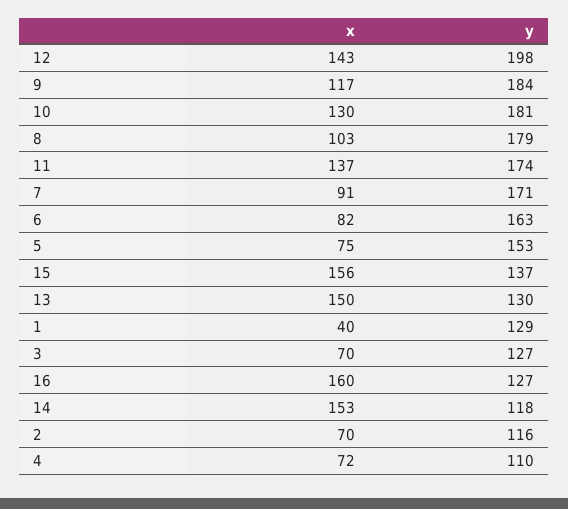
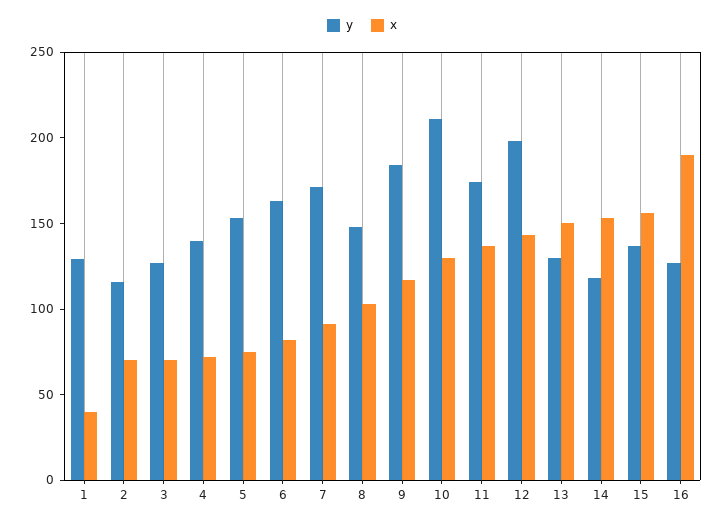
  {
    "x": {
      "12": 143,
      "9": 117,
      "10": 130,
      "8": 103,
      "11": 137,
      "7": 91,
      "6": 82,
      "5": 75,
      "15": 156,
      "13": 150,
      "1": 40,
      "3": 70,
-     "16": 160,
+     "16": 190,
      "14": 153,
      "2": 70,
      "4": 72
    },
    "y": {
      "12": 198,
      "9": 184,
-     "10": 181,
+     "10": 210,
-     "8": 179,
+     "8": 150,
      "11": 174,
      "7": 171,
      "6": 163,
      "5": 153,
      "15": 137,
      "13": 130,
      "1": 129,
      "3": 127,
      "16": 127,
      "14": 118,
      "2": 116,
-     "4": 110
+     "4": 140
    }
  }

